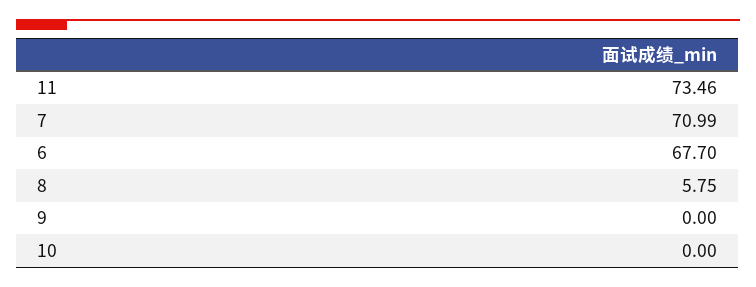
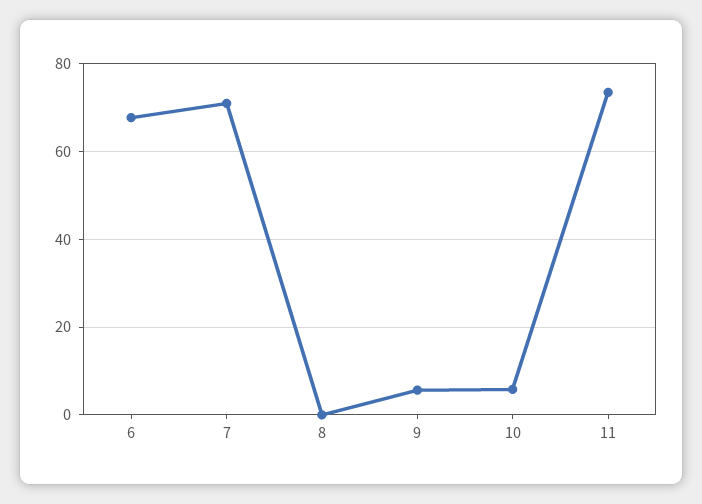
  {
    "11": 73.46,
    "7": 70.99,
    "6": 67.7,
-   "8": 5.75,
+   "8": 0,
-   "9": 0,
+   "9": 6,
-   "10": 0
+   "10": 6
  }

